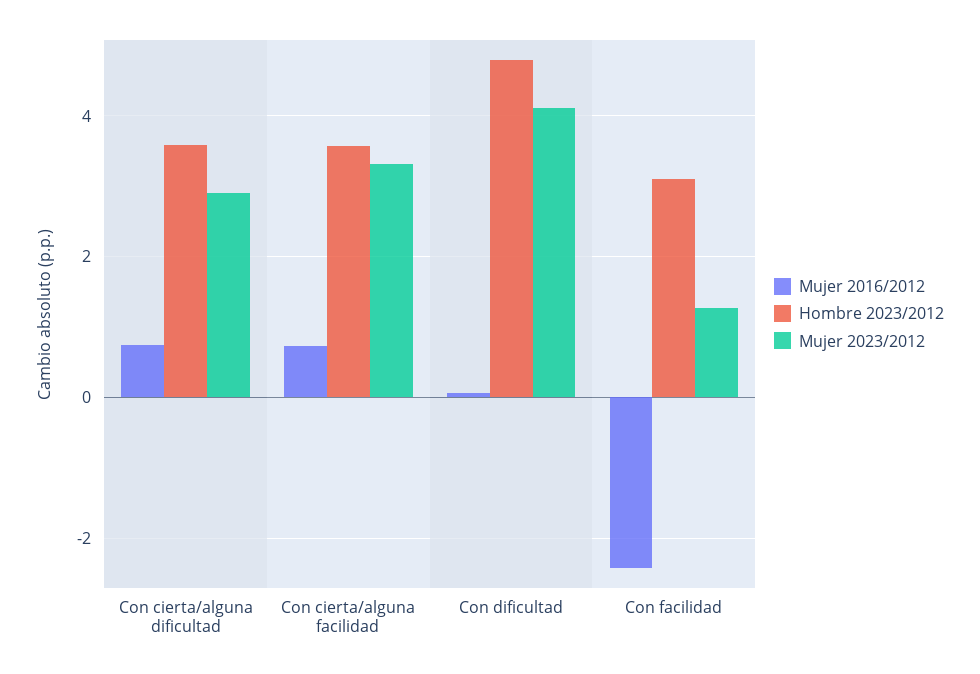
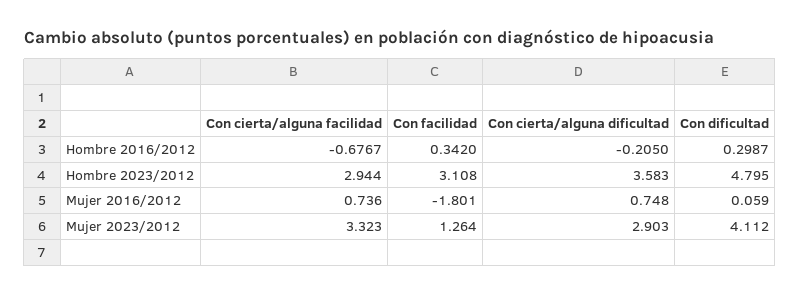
  {
    "Mujer 2016/2012": {
      "Con cierta/alguna dificultad": 0.748,
      "Con cierta/alguna facilidad": 0.736,
      "Con dificultad": 0.059,
-     "Con facilidad": -2.4
+     "Con facilidad": -1.801
    },
    "Hombre 2023/2012": {
      "Con cierta/alguna dificultad": 3.583,
-     "Con cierta/alguna facilidad": 3.6,
+     "Con cierta/alguna facilidad": 2.944,
      "Con dificultad": 4.795,
      "Con facilidad": 3.108
    },
    "Mujer 2023/2012": {
      "Con cierta/alguna dificultad": 2.903,
      "Con cierta/alguna facilidad": 3.323,
      "Con dificultad": 4.112,
      "Con facilidad": 1.264
-   }
+   },
+   "Hombre 2016/2012": {
+     "Con cierta/alguna facilidad": -0.6767,
+     "Con facilidad": 0.342,
+     "Con cierta/alguna dificultad": -0.205,
+     "Con dificultad": 0.2987
+   }
  }

